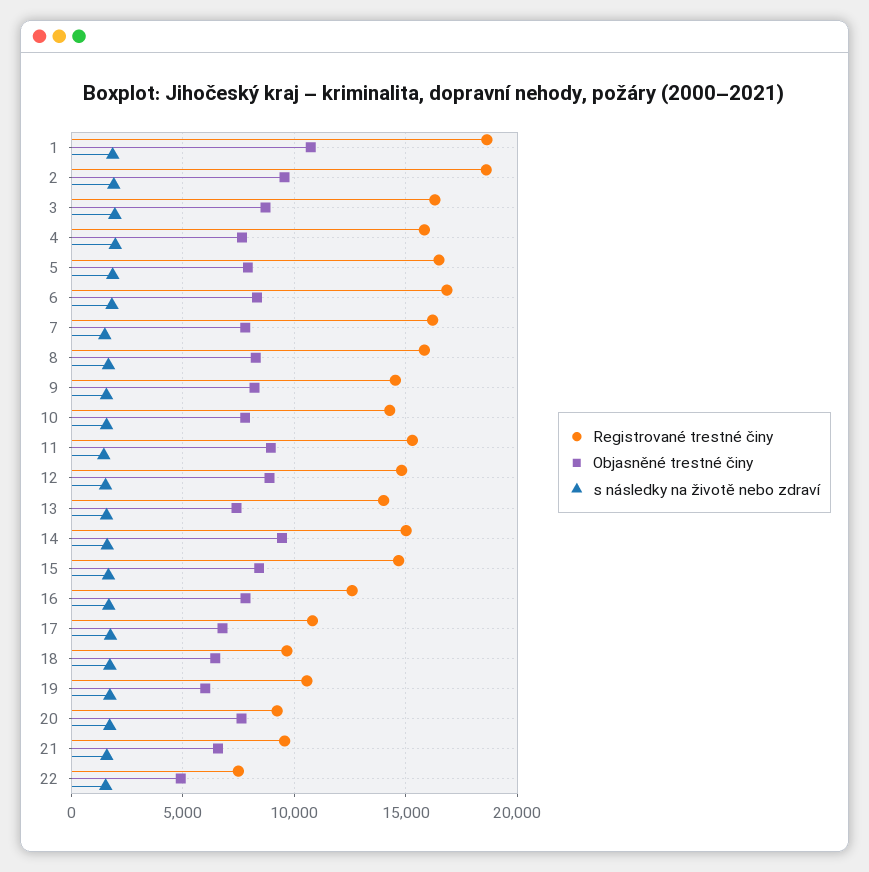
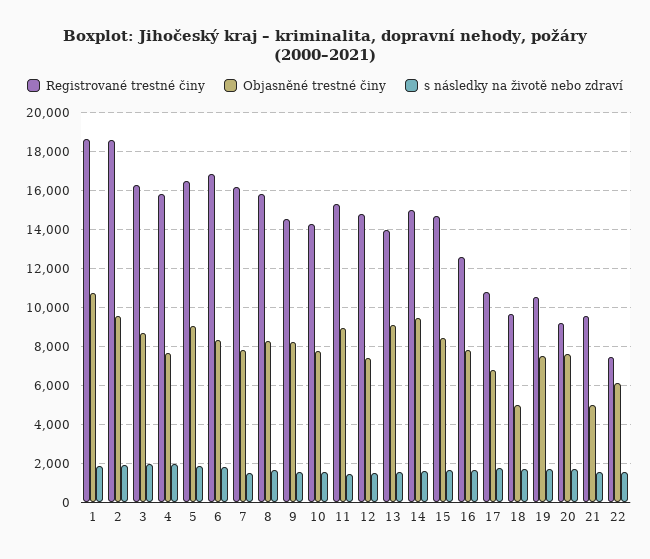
  {
    "Registrované trestné činy": {
      "1": 18500,
      "2": 18500,
      "3": 16500,
      "4": 16000,
      "5": 16500,
      "6": 17000,
      "7": 16000,
      "8": 16000,
      "9": 14500,
      "10": 14500,
      "11": 15500,
      "12": 15000,
      "13": 14000,
      "14": 15000,
      "15": 14500,
      "16": 12500,
      "17": 11000,
      "18": 9500,
      "19": 10500,
      "20": 9000,
      "21": 9500,
      "22": 7500
    },
    "Objasněné trestné činy": {
      "1": 10500,
      "2": 9500,
      "3": 8500,
      "4": 7500,
-     "5": 8000,
+     "5": 9000,
      "6": 8500,
      "7": 8000,
      "8": 8500,
      "9": 8000,
      "10": 8000,
      "11": 9000,
-     "12": 9000,
+     "12": 7500,
-     "13": 7500,
+     "13": 9000,
      "14": 9500,
      "15": 8500,
      "16": 8000,
      "17": 7000,
-     "18": 6500,
+     "18": 5000,
-     "19": 6000,
+     "19": 7500,
      "20": 7500,
-     "21": 6500,
+     "21": 5000,
-     "22": 5000
+     "22": 6000
    },
    "s následky na životě nebo zdraví": {
      "1": 2000,
      "2": 2000,
      "3": 2000,
      "4": 2000,
      "5": 2000,
      "6": 2000,
      "7": 1500,
      "8": 1500,
      "9": 1500,
      "10": 1500,
      "11": 1500,
      "12": 1500,
      "13": 1500,
      "14": 1500,
      "15": 1500,
      "16": 1500,
      "17": 1500,
      "18": 1500,
      "19": 1500,
      "20": 1500,
      "21": 1500,
      "22": 1500
    }
  }

